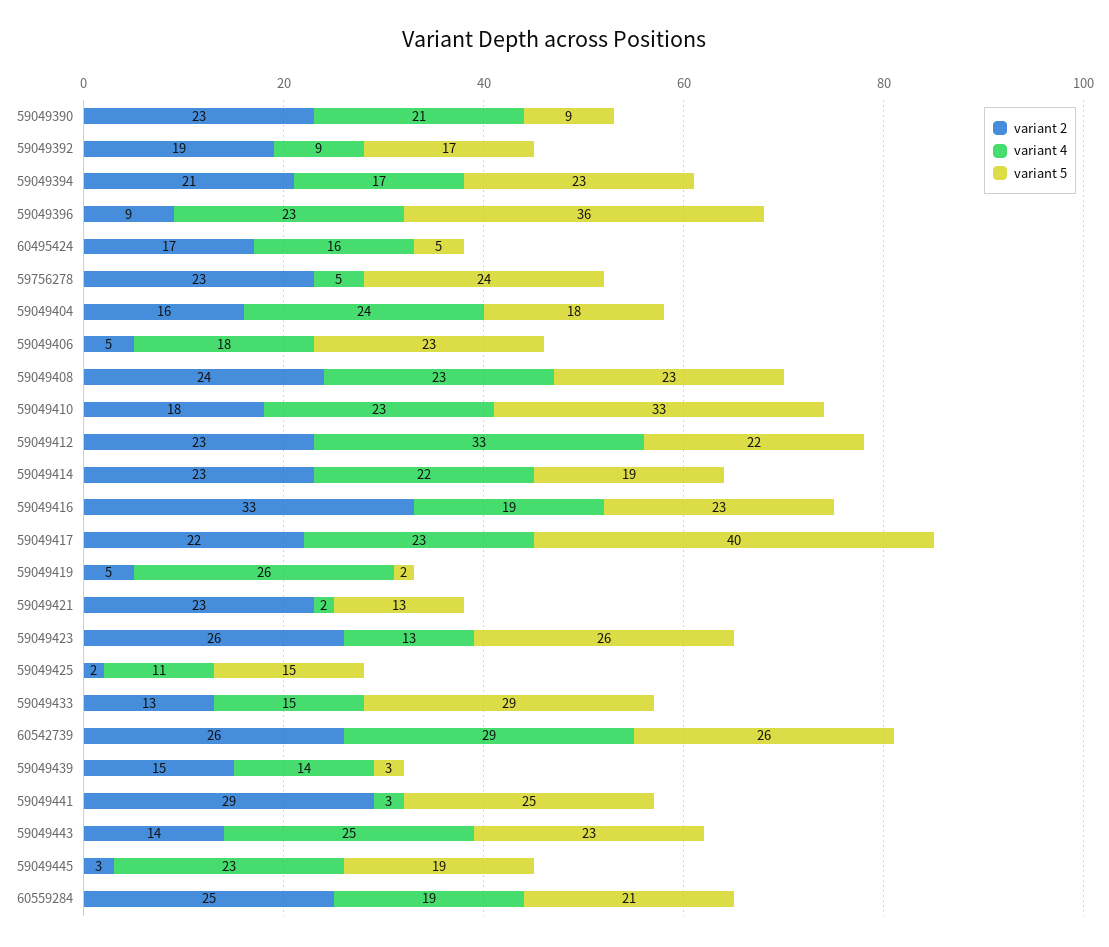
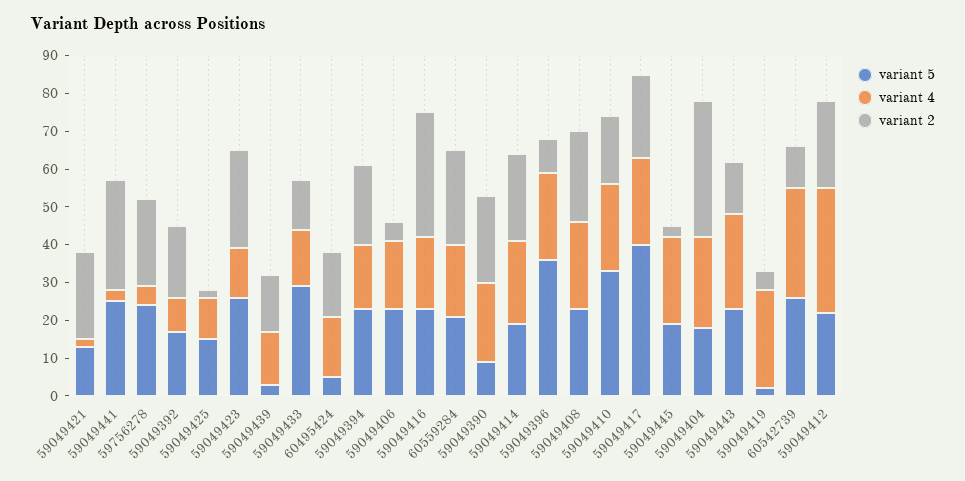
  {
    "variant 2": {
      "59049390": 23,
      "59049392": 19,
      "59049394": 21,
      "59049396": 9,
      "60495424": 17,
      "59756278": 23,
-     "59049404": 16,
+     "59049404": 35,
      "59049406": 5,
      "59049408": 24,
      "59049410": 18,
      "59049412": 23,
      "59049414": 23,
      "59049416": 33,
      "59049417": 22,
      "59049419": 5,
      "59049421": 23,
      "59049423": 26,
      "59049425": 2,
      "59049433": 13,
-     "60542739": 26,
+     "60542739": 10,
      "59049439": 15,
      "59049441": 29,
      "59049443": 14,
      "59049445": 3,
      "60559284": 25
    },
    "variant 4": {
      "59049390": 21,
      "59049392": 9,
      "59049394": 17,
      "59049396": 23,
      "60495424": 16,
      "59756278": 5,
      "59049404": 24,
      "59049406": 18,
      "59049408": 23,
      "59049410": 23,
      "59049412": 33,
      "59049414": 22,
      "59049416": 19,
      "59049417": 23,
      "59049419": 26,
      "59049421": 2,
      "59049423": 13,
      "59049425": 11,
      "59049433": 15,
      "60542739": 29,
      "59049439": 14,
      "59049441": 3,
      "59049443": 25,
      "59049445": 23,
      "60559284": 19
    },
    "variant 5": {
      "59049390": 9,
      "59049392": 17,
      "59049394": 23,
      "59049396": 36,
      "60495424": 5,
      "59756278": 24,
      "59049404": 18,
      "59049406": 23,
      "59049408": 23,
      "59049410": 33,
      "59049412": 22,
      "59049414": 19,
      "59049416": 23,
      "59049417": 40,
      "59049419": 2,
      "59049421": 13,
      "59049423": 26,
      "59049425": 15,
      "59049433": 29,
      "60542739": 26,
      "59049439": 3,
      "59049441": 25,
      "59049443": 23,
      "59049445": 19,
      "60559284": 21
    }
  }

